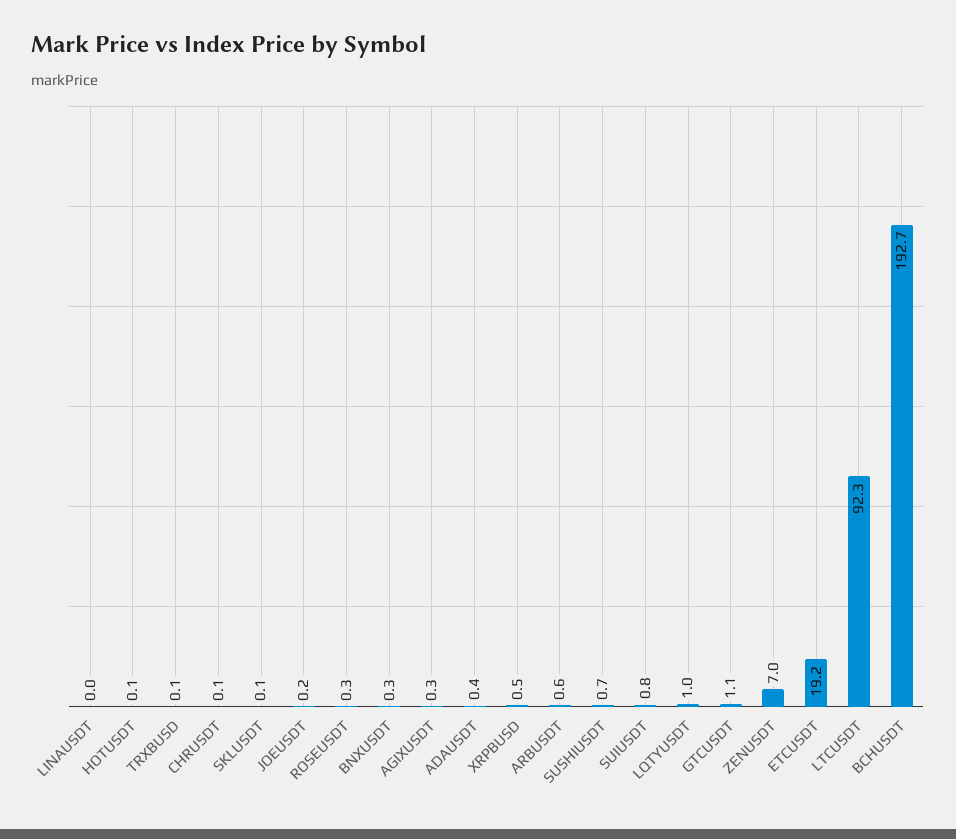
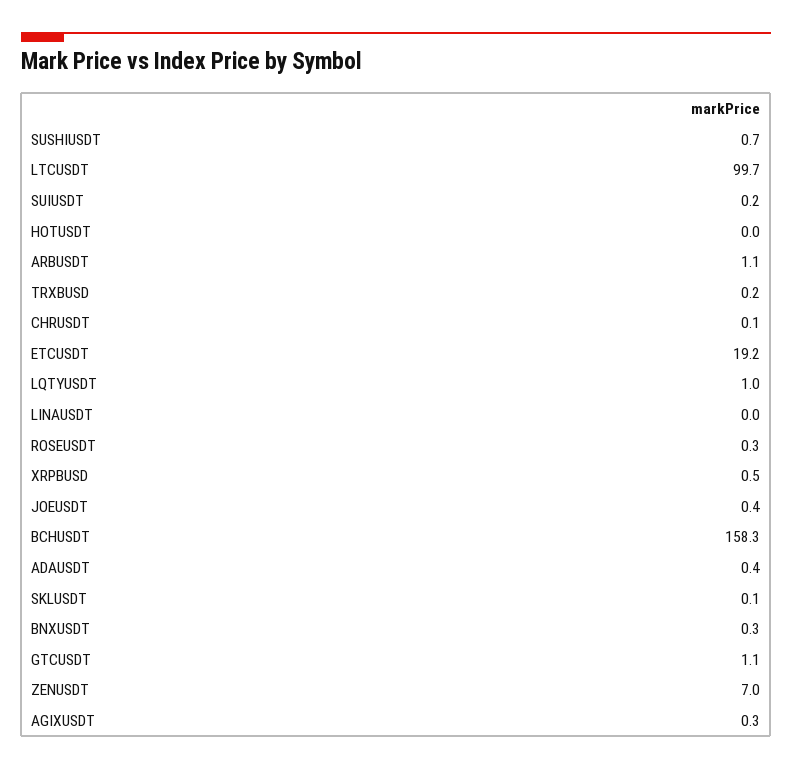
  {
    "LINAUSDT": 0,
-   "HOTUSDT": 0.1,
+   "HOTUSDT": 0,
-   "TRXBUSD": 0.1,
+   "TRXBUSD": 0.2,
    "CHRUSDT": 0.1,
    "SKLUSDT": 0.1,
-   "JOEUSDT": 0.2,
+   "JOEUSDT": 0.4,
    "ROSEUSDT": 0.3,
    "BNXUSDT": 0.3,
    "AGIXUSDT": 0.3,
    "ADAUSDT": 0.4,
    "XRPBUSD": 0.5,
-   "ARBUSDT": 0.6,
+   "ARBUSDT": 1.1,
    "SUSHIUSDT": 0.7,
-   "SUIUSDT": 0.8,
+   "SUIUSDT": 0.2,
    "LQTYUSDT": 1,
    "GTCUSDT": 1.1,
    "ZENUSDT": 7,
    "ETCUSDT": 19.2,
-   "LTCUSDT": 92.3,
+   "LTCUSDT": 99.7,
-   "BCHUSDT": 192.7
+   "BCHUSDT": 158.3
  }

